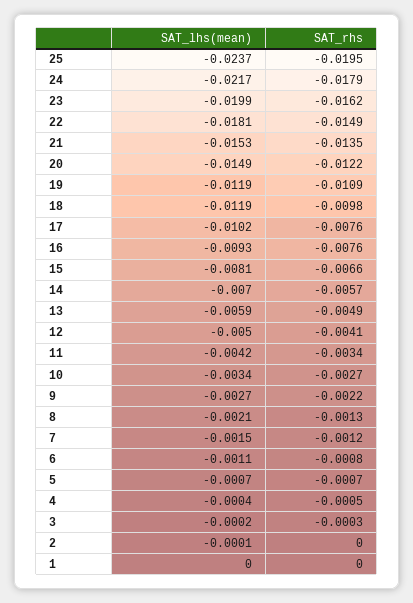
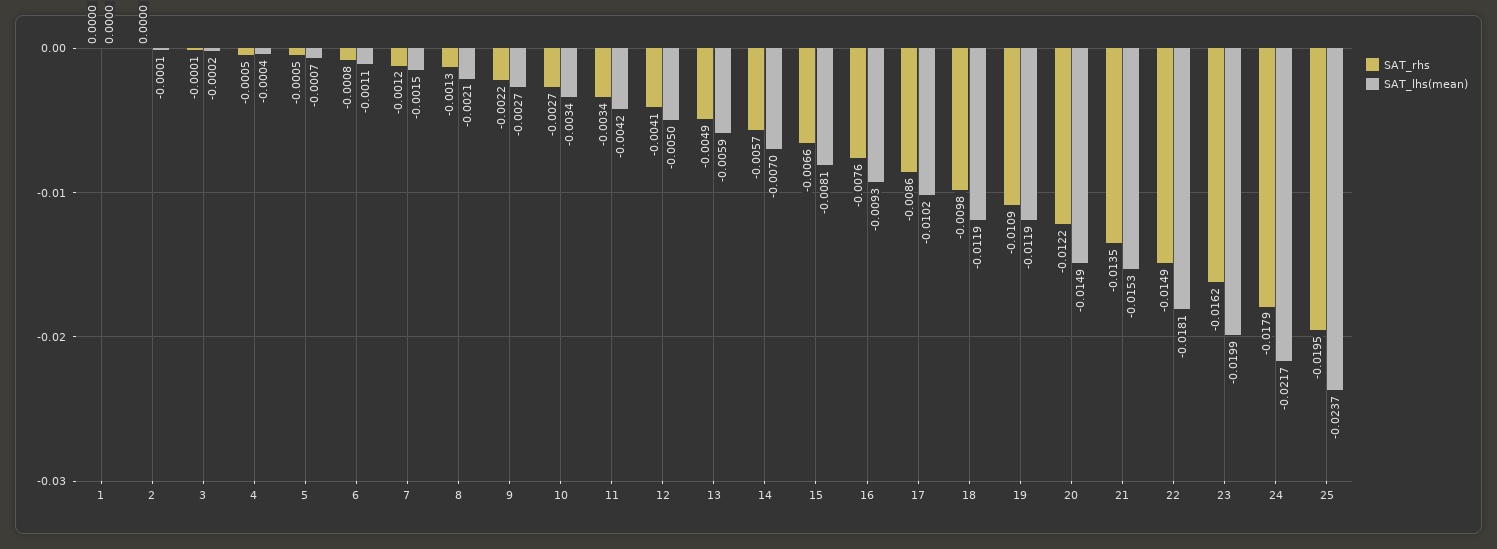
  {
    "SAT_lhs(mean)": {
      "25": -0.0237,
      "24": -0.0217,
      "23": -0.0199,
      "22": -0.0181,
      "21": -0.0153,
      "20": -0.0149,
      "19": -0.0119,
      "18": -0.0119,
      "17": -0.0102,
      "16": -0.0093,
      "15": -0.0081,
      "14": -0.007,
      "13": -0.0059,
      "12": -0.005,
      "11": -0.0042,
      "10": -0.0034,
      "9": -0.0027,
      "8": -0.0021,
      "7": -0.0015,
      "6": -0.0011,
      "5": -0.0007,
      "4": -0.0004,
      "3": -0.0002,
      "2": -0.0001,
      "1": 0
    },
    "SAT_rhs": {
      "25": -0.0195,
      "24": -0.0179,
      "23": -0.0162,
      "22": -0.0149,
      "21": -0.0135,
      "20": -0.0122,
      "19": -0.0109,
      "18": -0.0098,
-     "17": -0.0076,
+     "17": -0.0086,
      "16": -0.0076,
      "15": -0.0066,
      "14": -0.0057,
      "13": -0.0049,
      "12": -0.0041,
      "11": -0.0034,
      "10": -0.0027,
      "9": -0.0022,
      "8": -0.0013,
      "7": -0.0012,
      "6": -0.0008,
-     "5": -0.0007,
+     "5": -0.0005,
      "4": -0.0005,
-     "3": -0.0003,
+     "3": -0.0001,
      "2": 0,
      "1": 0
    }
  }

